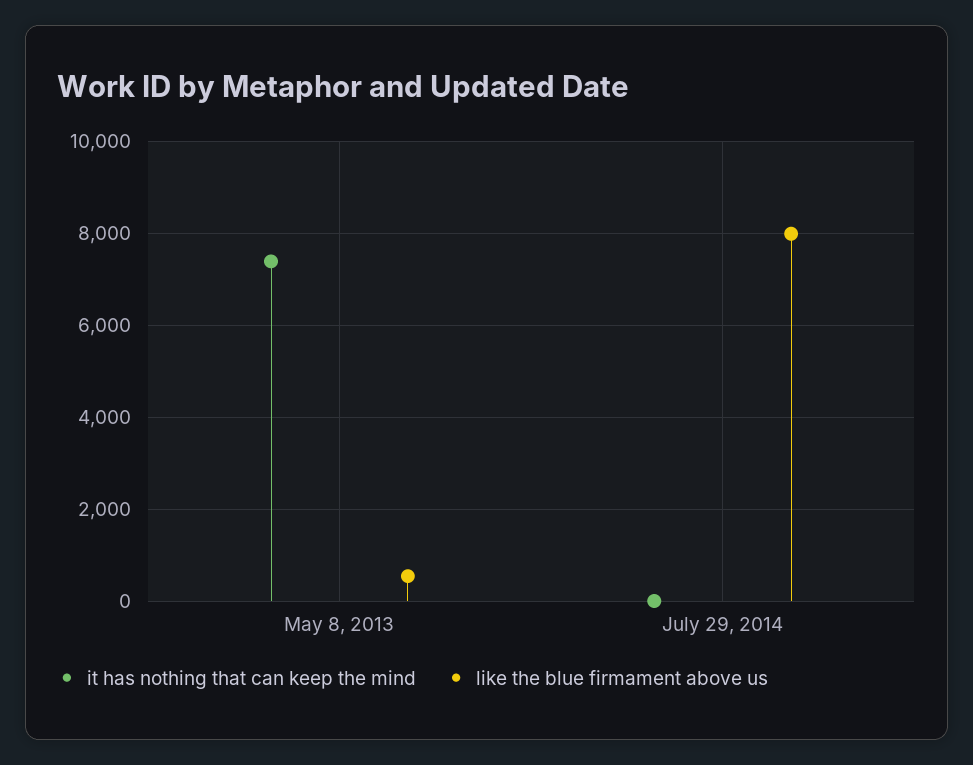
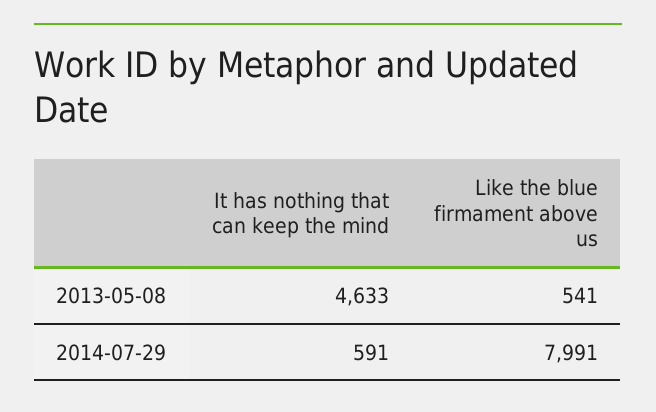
  {
    "it has nothing that can keep the mind": {
-     "May 8, 2013": 7400,
+     "May 8, 2013": 4633,
-     "July 29, 2014": 0
+     "July 29, 2014": 591
    },
    "like the blue firmament above us": {
      "May 8, 2013": 541,
      "July 29, 2014": 7991
    }
  }

